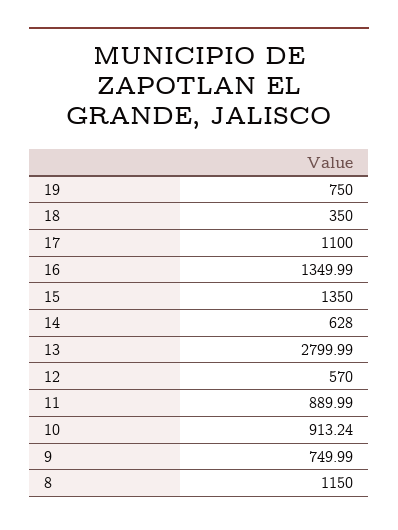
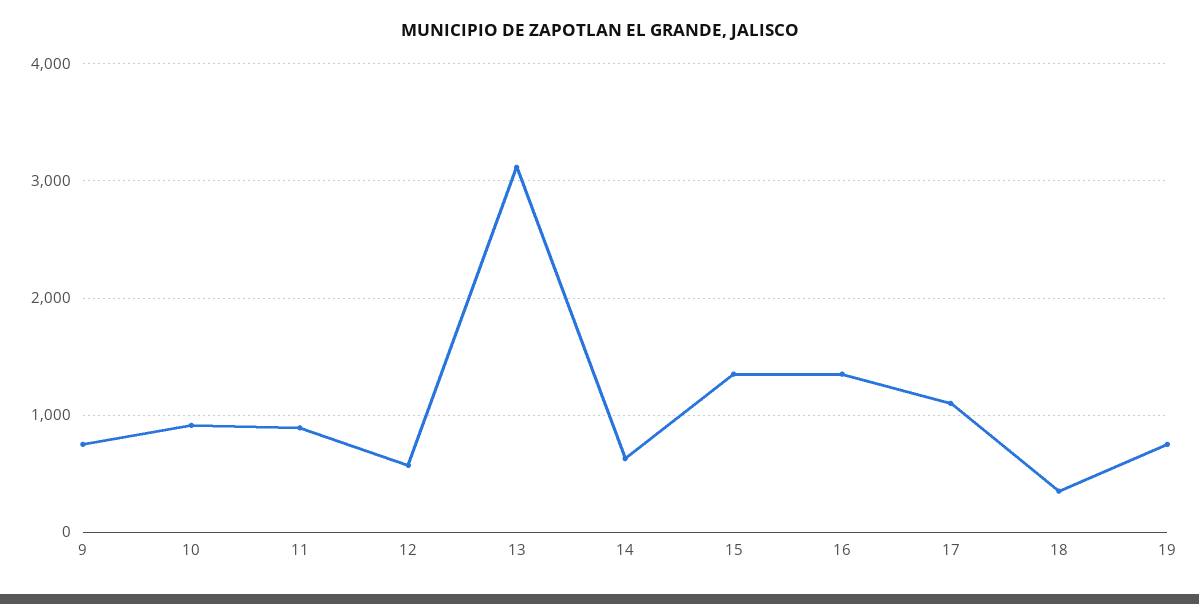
  {
    "19": 750,
    "18": 350,
    "17": 1100,
    "16": 1349.99,
    "15": 1350,
    "14": 628,
-   "13": 2799.99,
+   "13": 3100,
    "12": 570,
    "11": 889.99,
    "10": 913.24,
-   "9": 749.99,
+   "9": 749.99
-   "8": 1150
  }

